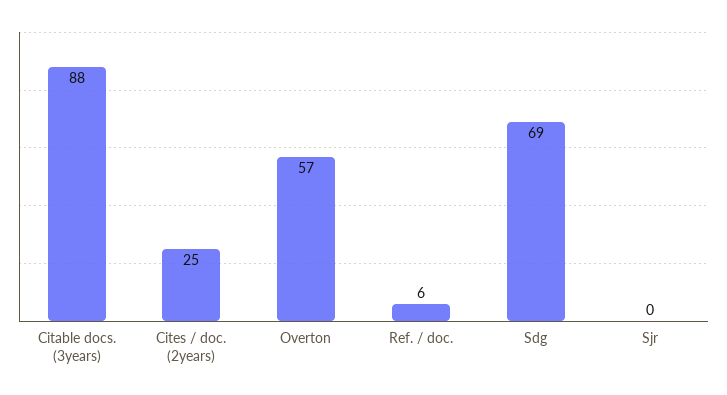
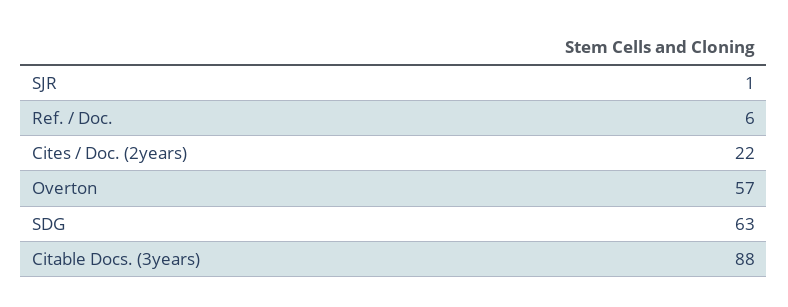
  {
    "Citable docs. (3years)": 88,
-   "Cites / doc. (2years)": 25,
+   "Cites / doc. (2years)": 22,
    "Overton": 57,
    "Ref. / doc.": 6,
-   "Sdg": 69,
+   "Sdg": 63,
-   "Sjr": 0
+   "Sjr": 1
  }

